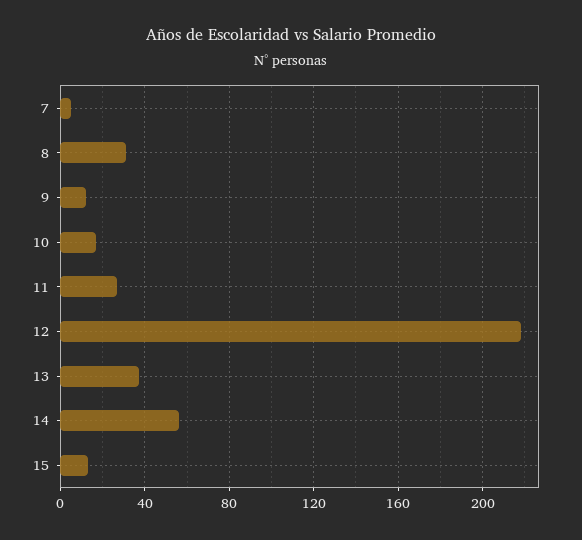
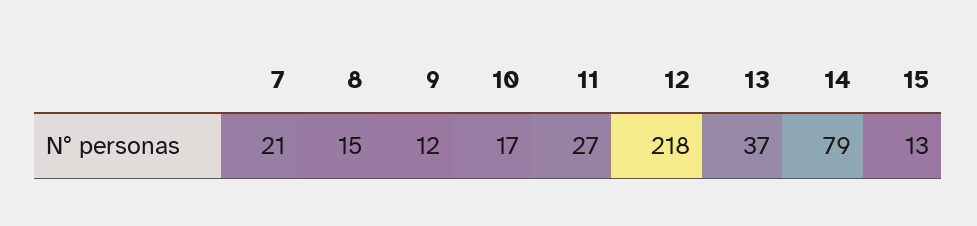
  {
-   "7": 5,
+   "7": 21,
-   "8": 30,
+   "8": 15,
    "9": 12,
    "10": 17,
    "11": 27,
    "12": 218,
    "13": 37,
-   "14": 55,
+   "14": 79,
    "15": 13
  }

